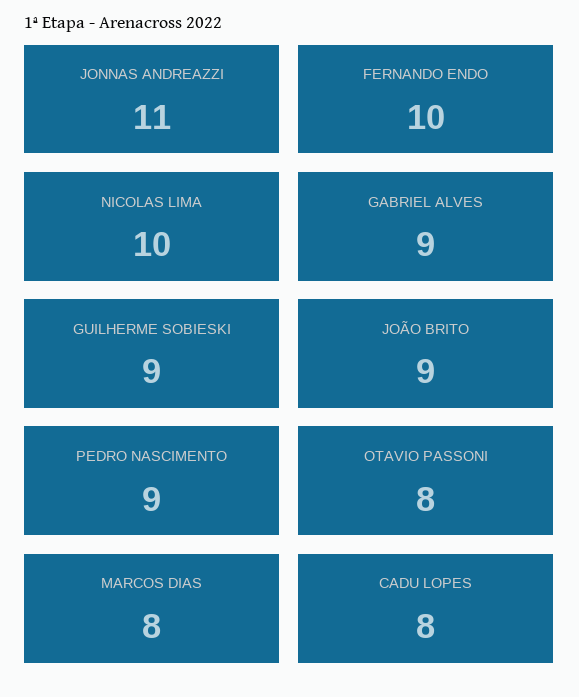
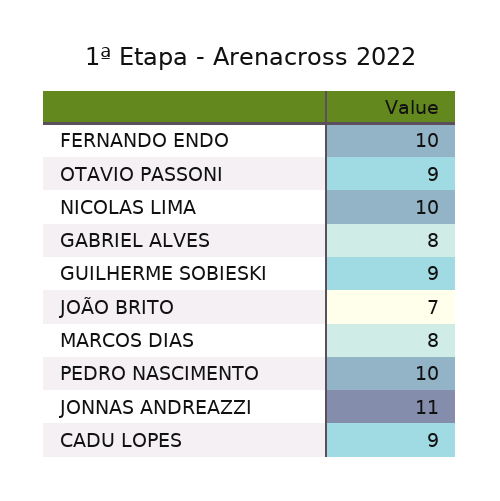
  {
    "JONNAS ANDREAZZI": 11,
    "FERNANDO ENDO": 10,
    "NICOLAS LIMA": 10,
-   "GABRIEL ALVES": 9,
+   "GABRIEL ALVES": 8,
    "GUILHERME SOBIESKI": 9,
-   "JOÃO BRITO": 9,
+   "JOÃO BRITO": 7,
-   "PEDRO NASCIMENTO": 9,
+   "PEDRO NASCIMENTO": 10,
-   "OTAVIO PASSONI": 8,
+   "OTAVIO PASSONI": 9,
    "MARCOS DIAS": 8,
-   "CADU LOPES": 8
+   "CADU LOPES": 9
  }

